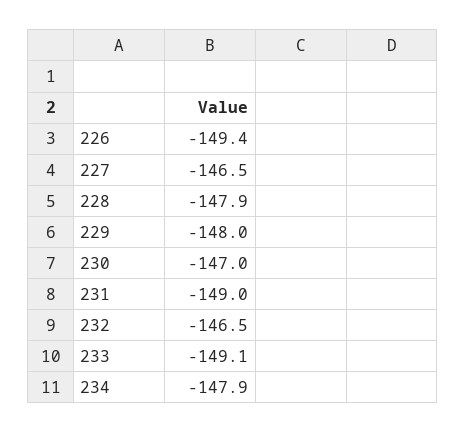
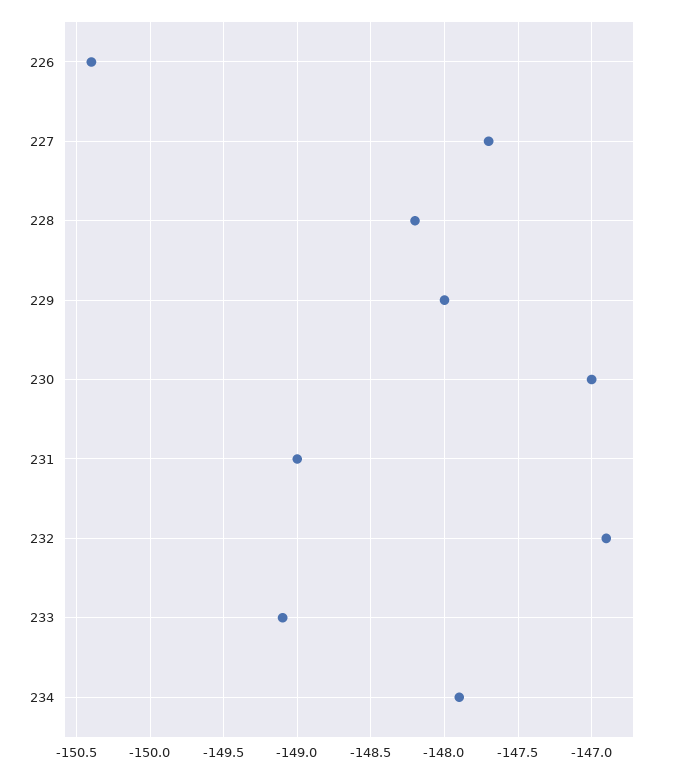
  {
-   "226": -149.4,
+   "226": -150.4,
-   "227": -146.5,
+   "227": -147.7,
-   "228": -147.9,
+   "228": -148.2,
    "229": -148,
    "230": -147,
    "231": -149,
-   "232": -146.5,
+   "232": -146.9,
    "233": -149.1,
    "234": -147.9
  }

